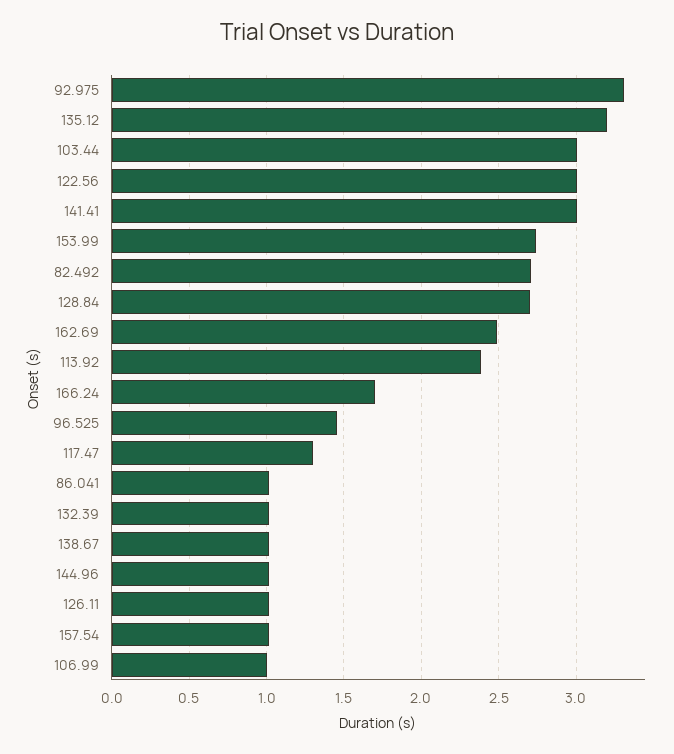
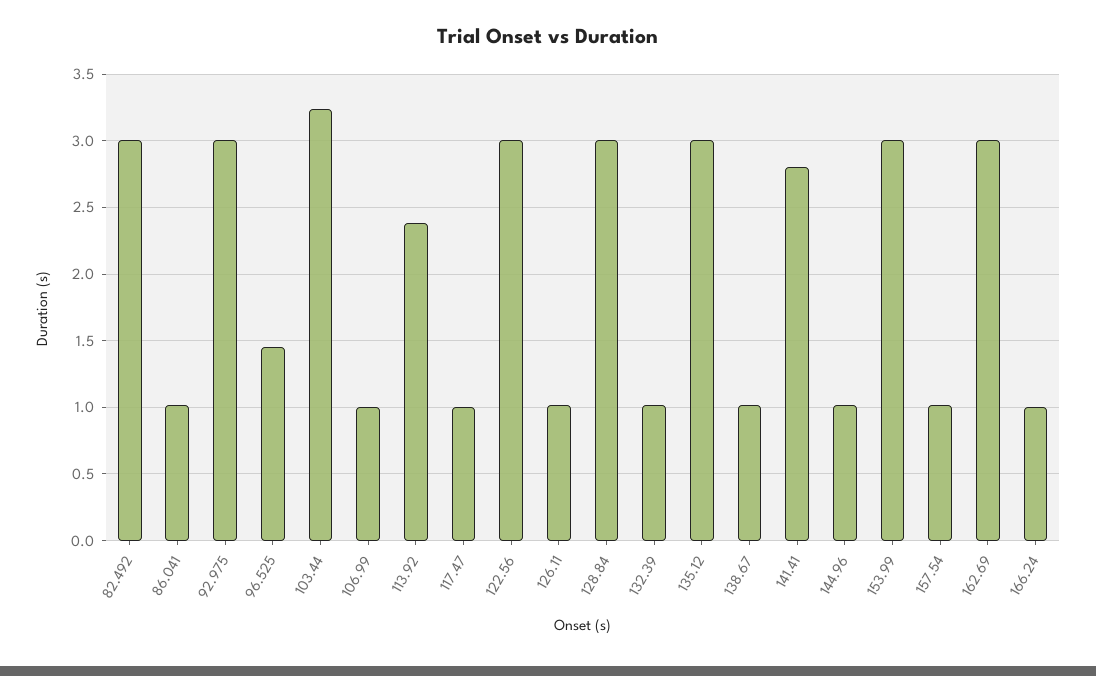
  {
-   "92.975": 3.3,
+   "92.975": 3,
-   "135.12": 3.2,
+   "135.12": 3,
-   "103.44": 3,
+   "103.44": 3.25,
    "122.56": 3,
-   "141.41": 3,
+   "141.41": 2.8,
-   "153.99": 2.75,
+   "153.99": 3,
-   "82.492": 2.7,
+   "82.492": 3,
-   "128.84": 2.7,
+   "128.84": 3,
-   "162.69": 2.5,
+   "162.69": 3,
    "113.92": 2.4,
-   "166.24": 1.7,
+   "166.24": 1,
    "96.525": 1.45,
-   "117.47": 1.3,
+   "117.47": 1,
    "86.041": 1,
    "132.39": 1,
    "138.67": 1,
    "144.96": 1,
    "126.11": 1,
    "157.54": 1,
    "106.99": 1
  }

